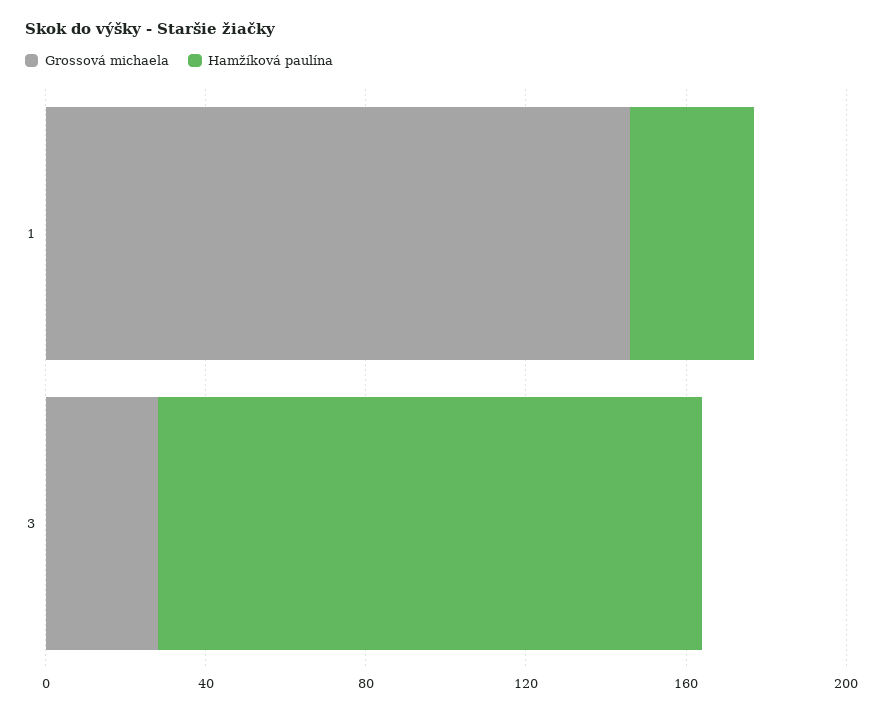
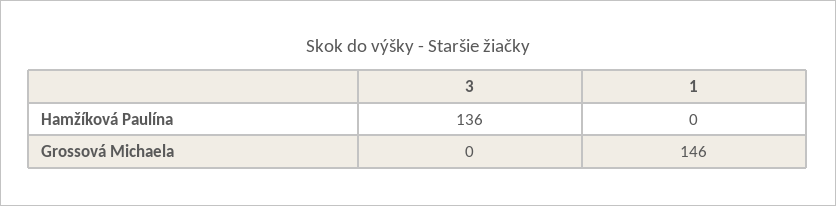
  {
    "Grossová michaela": {
      "1": 146,
-     "3": 30
+     "3": 0
    },
    "Hamžíková paulína": {
-     "1": 30,
+     "1": 0,
      "3": 136
    }
  }

